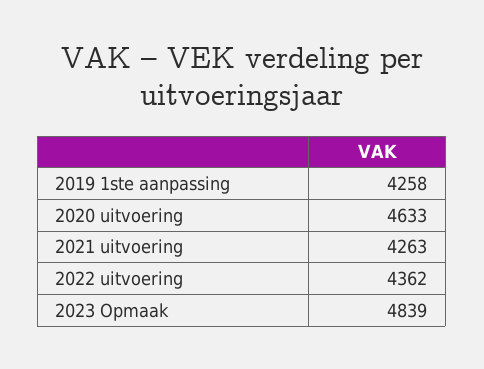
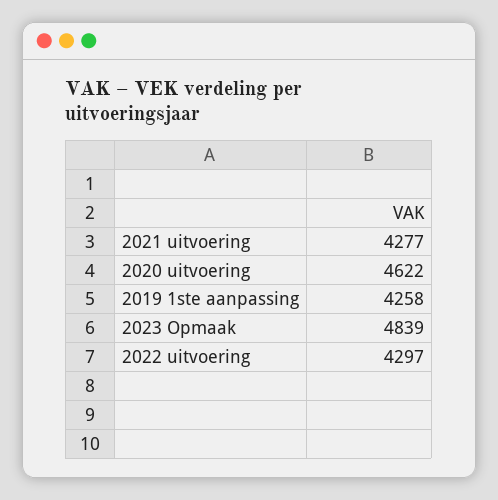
  {
    "2019 1ste aanpassing": 4258,
-   "2020 uitvoering": 4633,
+   "2020 uitvoering": 4622,
-   "2021 uitvoering": 4263,
+   "2021 uitvoering": 4277,
-   "2022 uitvoering": 4362,
+   "2022 uitvoering": 4297,
    "2023 Opmaak": 4839
  }

